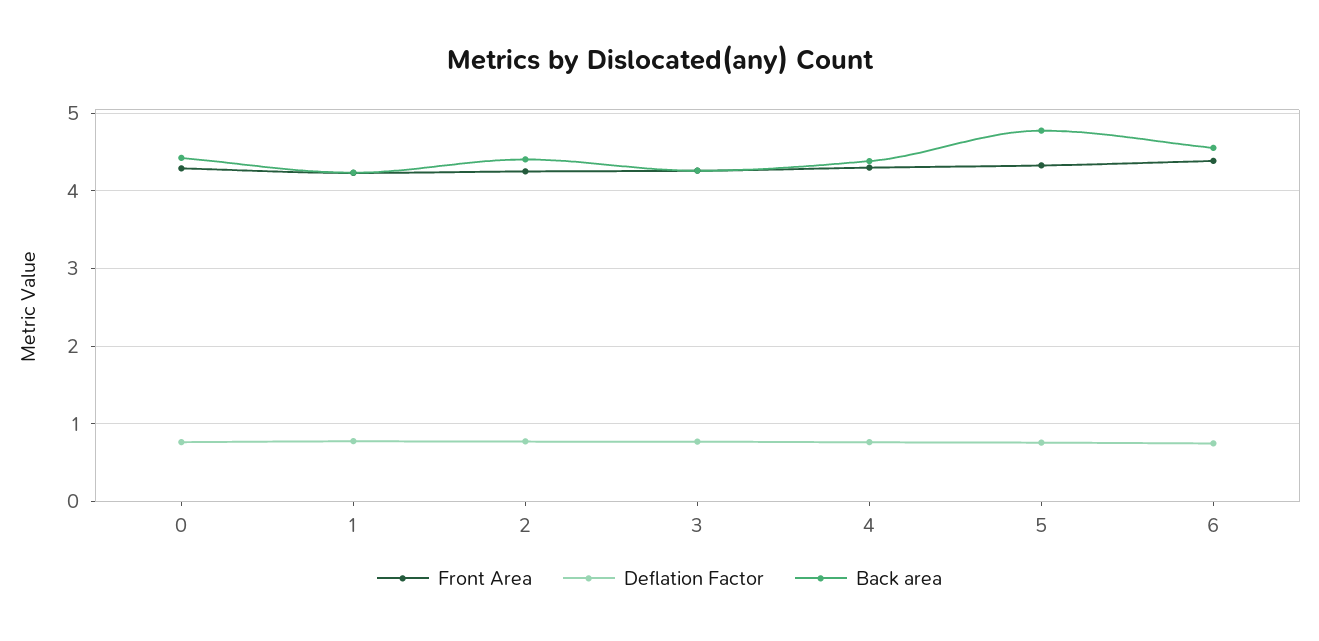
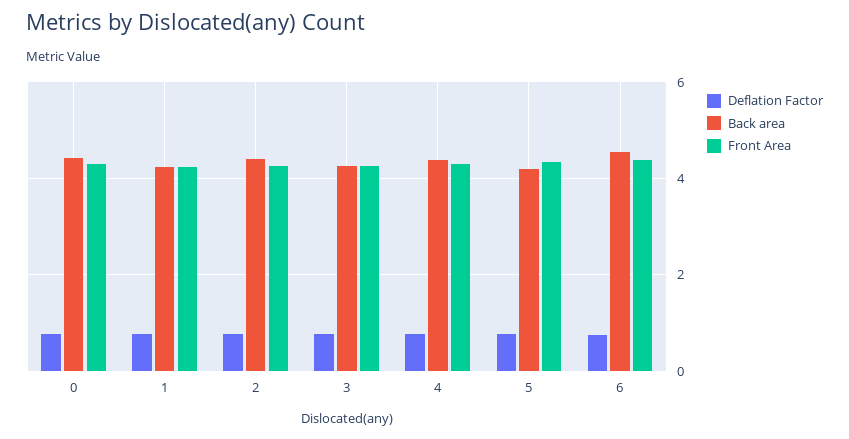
  {
    "Front Area": {
      "0": 4.3,
      "1": 4.2,
      "2": 4.3,
      "3": 4.3,
      "4": 4.3,
      "5": 4.3,
      "6": 4.4
    },
    "Deflation Factor": {
      "0": 0.8,
      "1": 0.8,
      "2": 0.8,
      "3": 0.8,
      "4": 0.8,
      "5": 0.8,
      "6": 0.7
    },
    "Back area": {
      "0": 4.4,
      "1": 4.2,
      "2": 4.4,
      "3": 4.3,
      "4": 4.4,
-     "5": 4.8,
+     "5": 4.2,
      "6": 4.6
    }
  }

